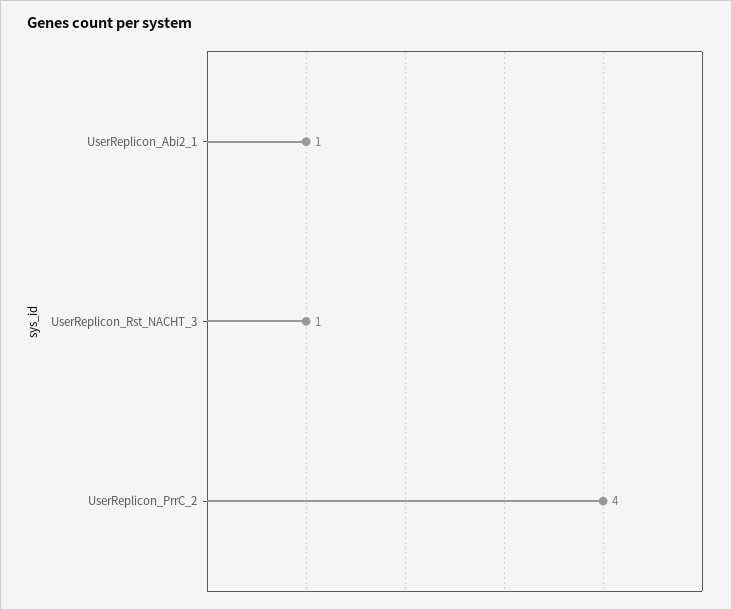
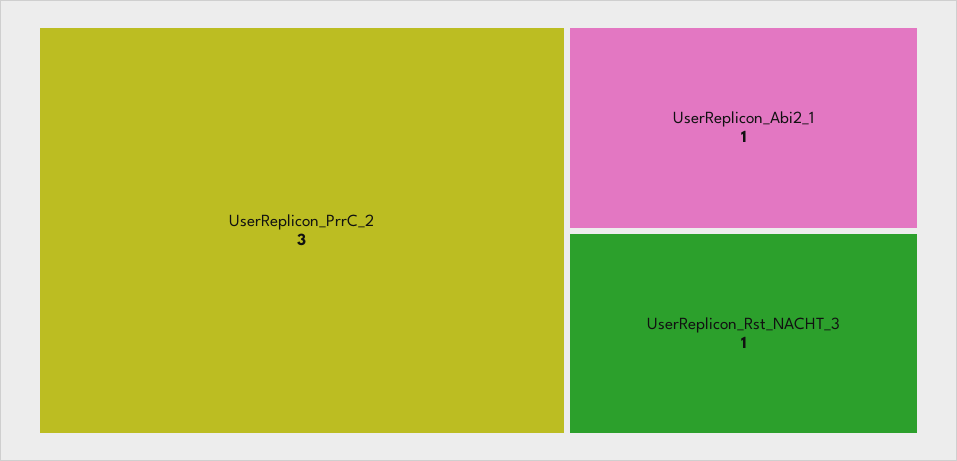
  {
    "UserReplicon_Abi2_1": 1,
    "UserReplicon_Rst_NACHT_3": 1,
-   "UserReplicon_PrrC_2": 4
+   "UserReplicon_PrrC_2": 3
  }

